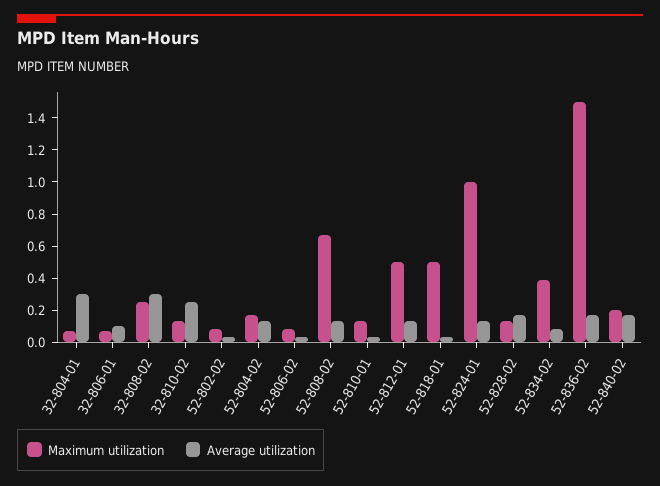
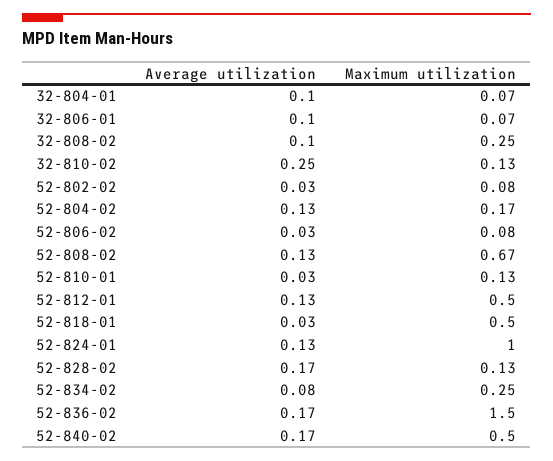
  {
    "Maximum utilization": {
      "32-804-01": 0.07,
      "32-806-01": 0.07,
      "32-808-02": 0.25,
      "32-810-02": 0.13,
      "52-802-02": 0.08,
      "52-804-02": 0.17,
      "52-806-02": 0.08,
      "52-808-02": 0.67,
      "52-810-01": 0.13,
      "52-812-01": 0.5,
      "52-818-01": 0.5,
      "52-824-01": 1,
      "52-828-02": 0.13,
-     "52-834-02": 0.4,
+     "52-834-02": 0.25,
      "52-836-02": 1.5,
-     "52-840-02": 0.2
+     "52-840-02": 0.5
    },
    "Average utilization": {
-     "32-804-01": 0.3,
+     "32-804-01": 0.1,
      "32-806-01": 0.1,
-     "32-808-02": 0.3,
+     "32-808-02": 0.1,
      "32-810-02": 0.25,
      "52-802-02": 0.03,
      "52-804-02": 0.13,
      "52-806-02": 0.03,
      "52-808-02": 0.13,
      "52-810-01": 0.03,
      "52-812-01": 0.13,
      "52-818-01": 0.03,
      "52-824-01": 0.13,
      "52-828-02": 0.17,
      "52-834-02": 0.08,
      "52-836-02": 0.17,
      "52-840-02": 0.17
    }
  }

